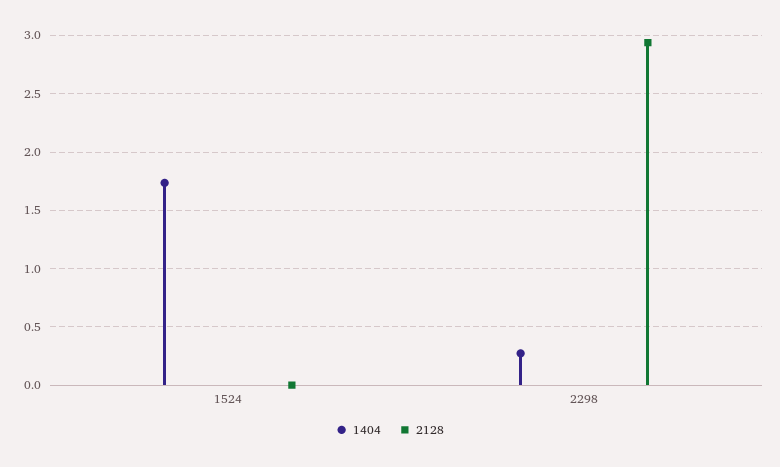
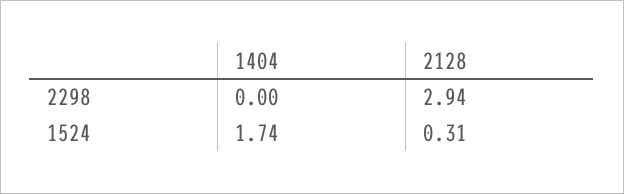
  {
    "1404": {
      "1524": 1.74,
-     "2298": 0.3
+     "2298": 0
    },
    "2128": {
-     "1524": 0,
+     "1524": 0.31,
      "2298": 2.94
    }
  }

